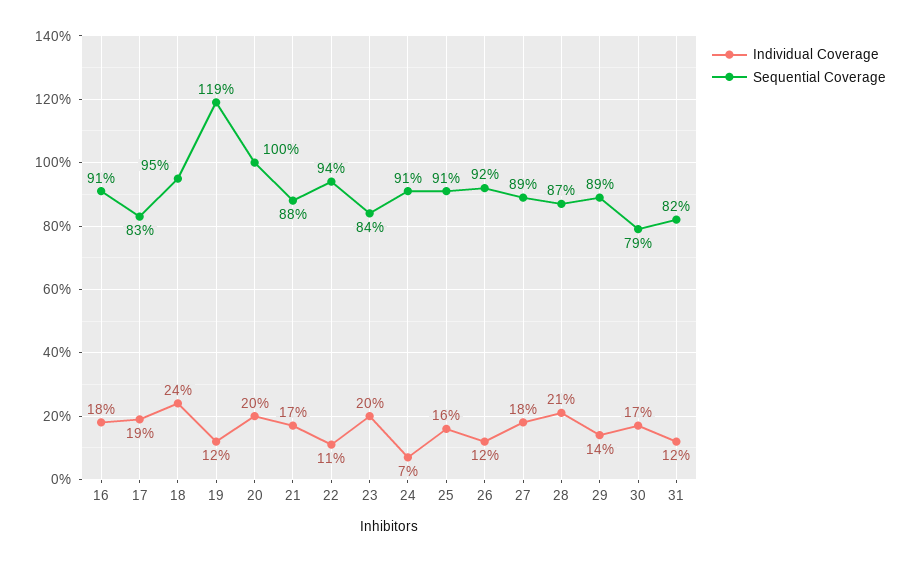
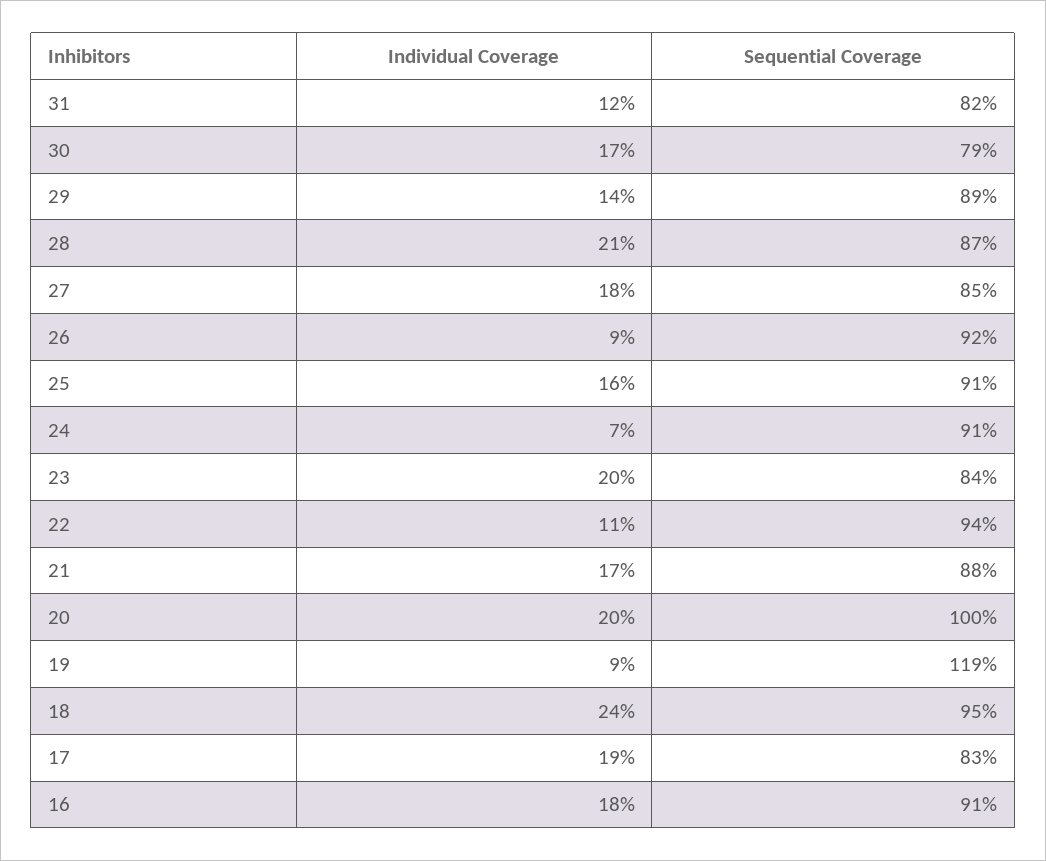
  {
    "Individual Coverage": {
      "16": 18,
      "17": 19,
      "18": 24,
-     "19": 12,
+     "19": 9,
      "20": 20,
      "21": 17,
      "22": 11,
      "23": 20,
      "24": 7,
      "25": 16,
-     "26": 12,
+     "26": 9,
      "27": 18,
      "28": 21,
      "29": 14,
      "30": 17,
      "31": 12
    },
    "Sequential Coverage": {
      "16": 91,
      "17": 83,
      "18": 95,
      "19": 119,
      "20": 100,
      "21": 88,
      "22": 94,
      "23": 84,
      "24": 91,
      "25": 91,
      "26": 92,
-     "27": 89,
+     "27": 85,
      "28": 87,
      "29": 89,
      "30": 79,
      "31": 82
    }
  }

